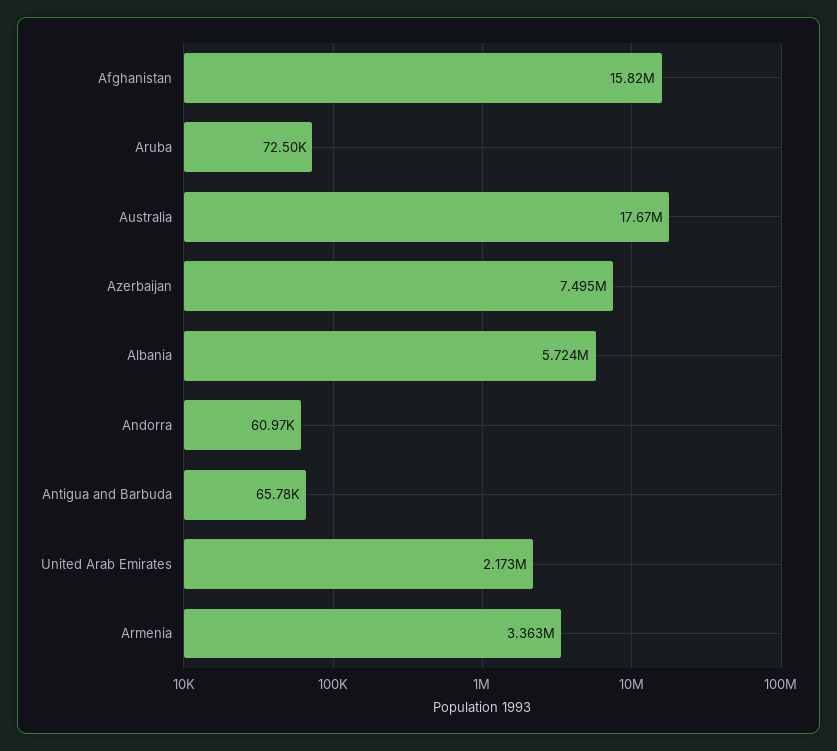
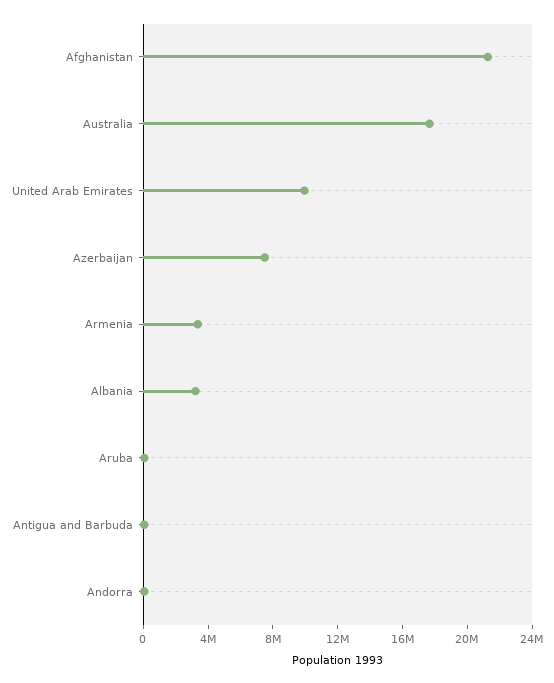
  {
-   "Afghanistan": 15820000,
+   "Afghanistan": 21000000,
    "Aruba": 72500,
    "Australia": 17670000,
    "Azerbaijan": 7495000,
-   "Albania": 5724000,
+   "Albania": 3000000,
    "Andorra": 60970,
    "Antigua and Barbuda": 65780,
-   "United Arab Emirates": 2173000,
+   "United Arab Emirates": 10000000,
    "Armenia": 3363000
  }

